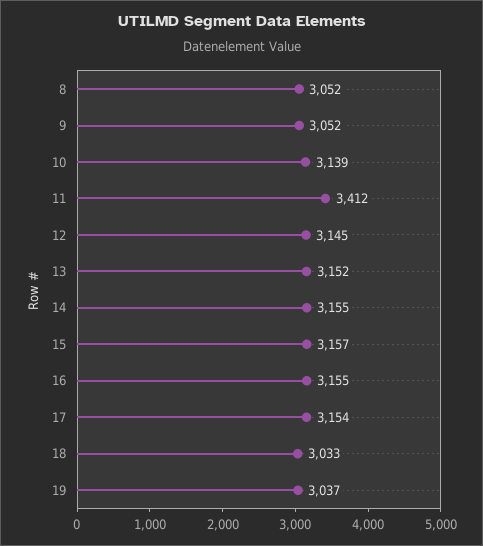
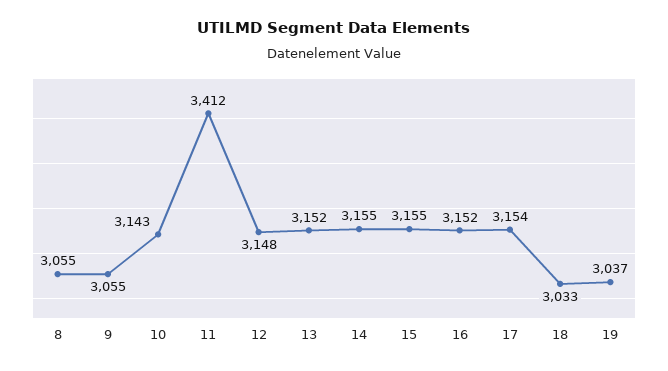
  {
-   "8": 3052,
+   "8": 3055,
-   "9": 3052,
+   "9": 3055,
-   "10": 3139,
+   "10": 3143,
    "11": 3412,
-   "12": 3145,
+   "12": 3148,
    "13": 3152,
    "14": 3155,
-   "15": 3157,
+   "15": 3155,
-   "16": 3155,
+   "16": 3152,
    "17": 3154,
    "18": 3033,
    "19": 3037
  }

